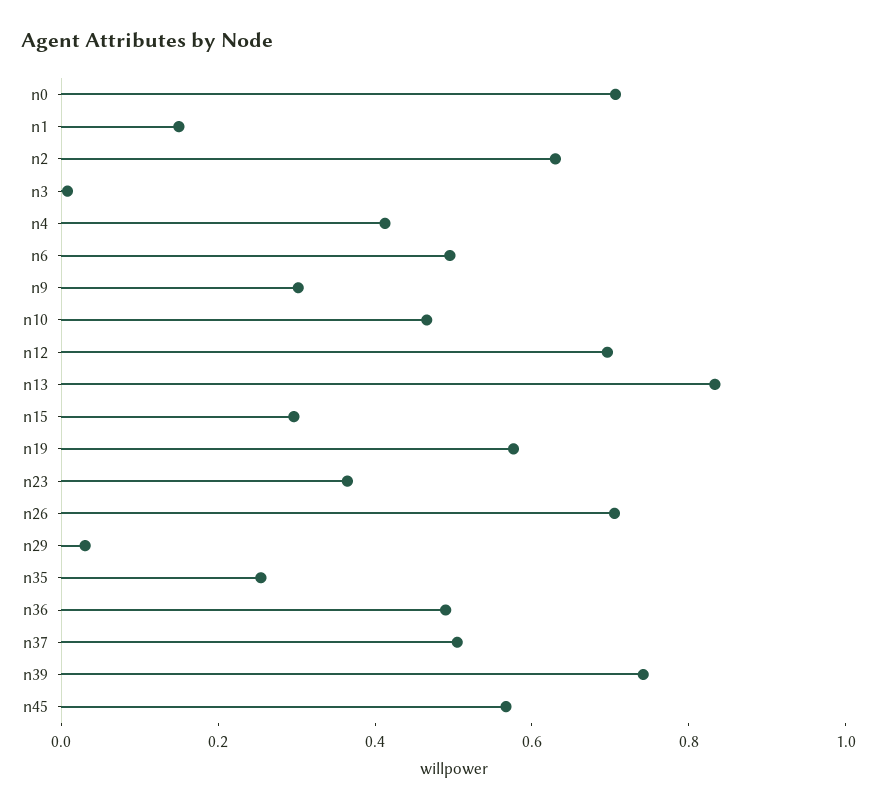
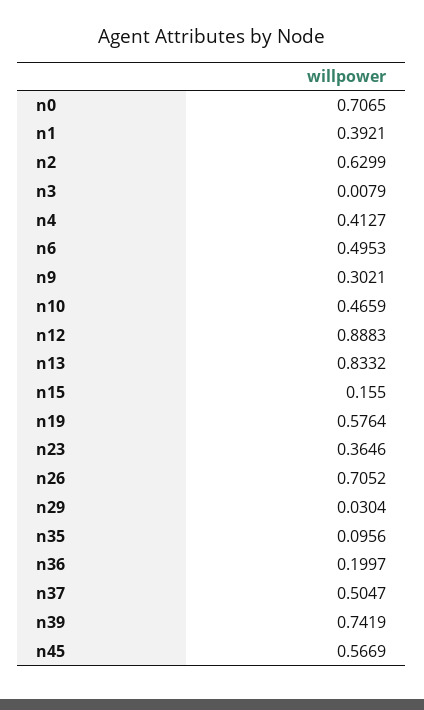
  {
    "n0": 0.7065,
-   "n1": 0.15,
+   "n1": 0.3921,
    "n2": 0.6299,
    "n3": 0.0079,
    "n4": 0.4127,
    "n6": 0.4953,
    "n9": 0.3021,
    "n10": 0.4659,
-   "n12": 0.7,
+   "n12": 0.8883,
    "n13": 0.8332,
-   "n15": 0.3,
+   "n15": 0.155,
    "n19": 0.5764,
    "n23": 0.3646,
    "n26": 0.7052,
    "n29": 0.0304,
-   "n35": 0.25,
+   "n35": 0.0956,
-   "n36": 0.5,
+   "n36": 0.1997,
    "n37": 0.5047,
    "n39": 0.7419,
    "n45": 0.5669
  }

